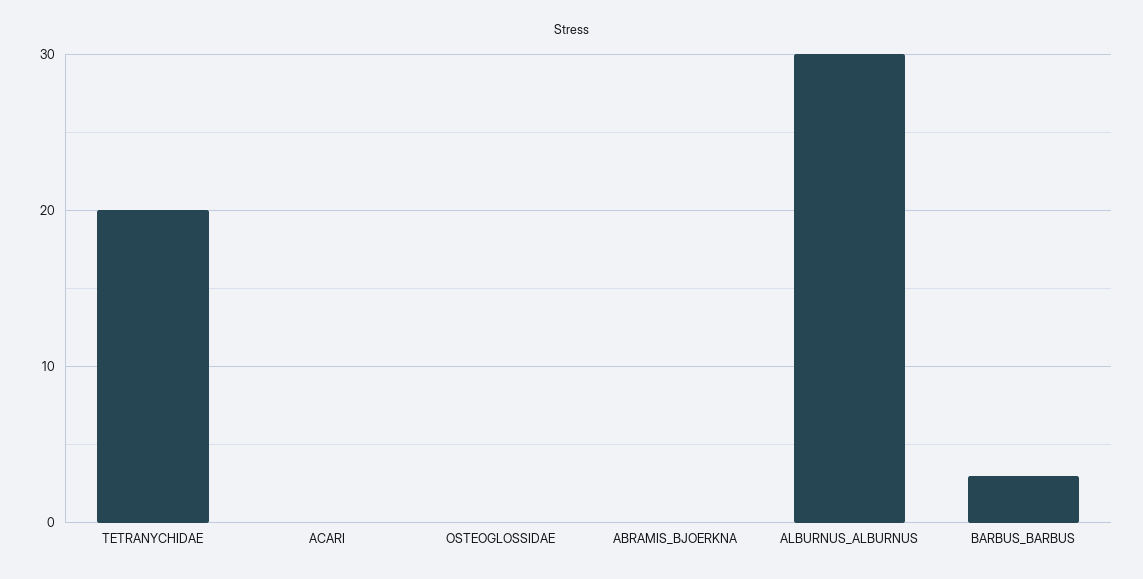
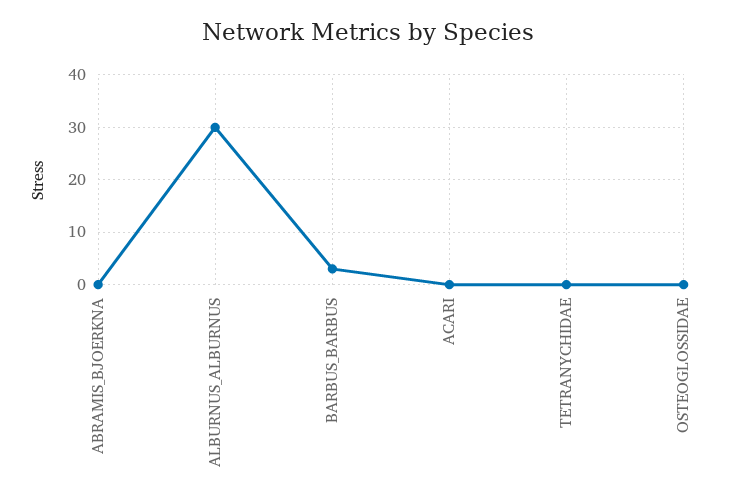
  {
-   "TETRANYCHIDAE": 20,
+   "TETRANYCHIDAE": 0,
    "ACARI": 0,
    "OSTEOGLOSSIDAE": 0,
    "ABRAMIS_BJOERKNA": 0,
    "ALBURNUS_ALBURNUS": 30,
    "BARBUS_BARBUS": 3
  }

